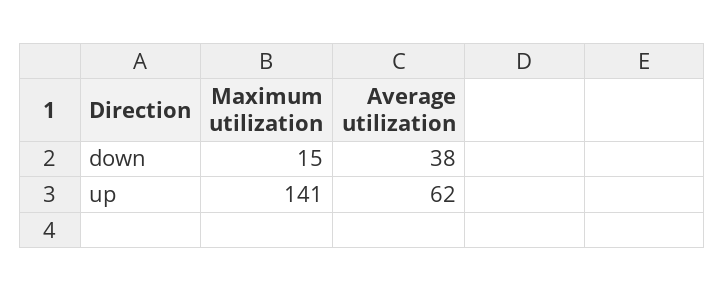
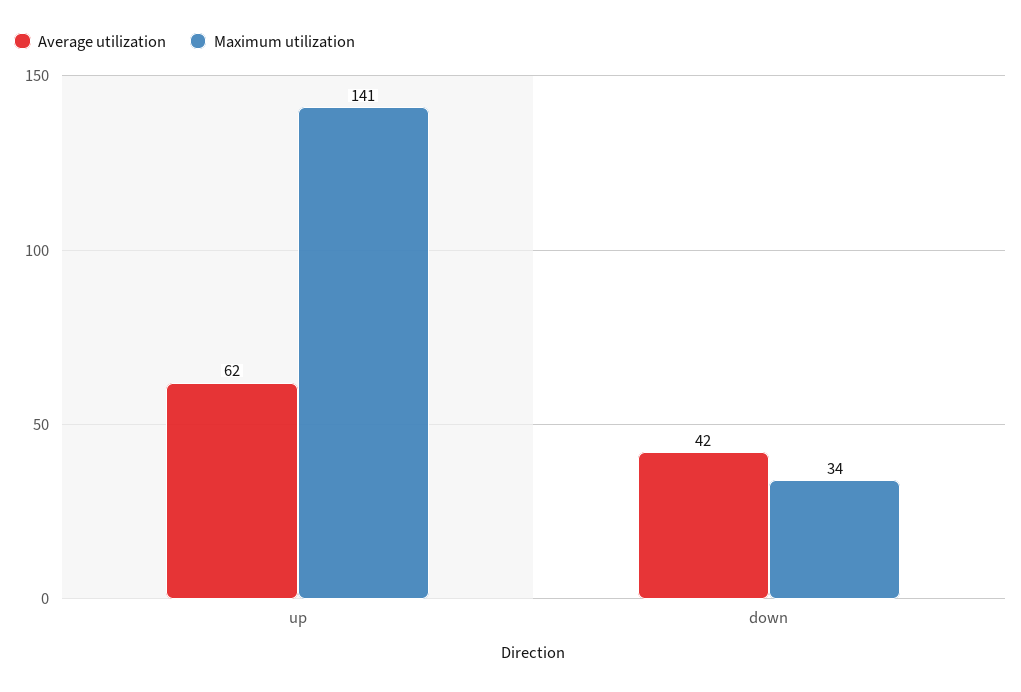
  {
    "Maximum utilization": {
-     "down": 15,
+     "down": 34,
      "up": 141
    },
    "Average utilization": {
-     "down": 38,
+     "down": 42,
      "up": 62
    }
  }

